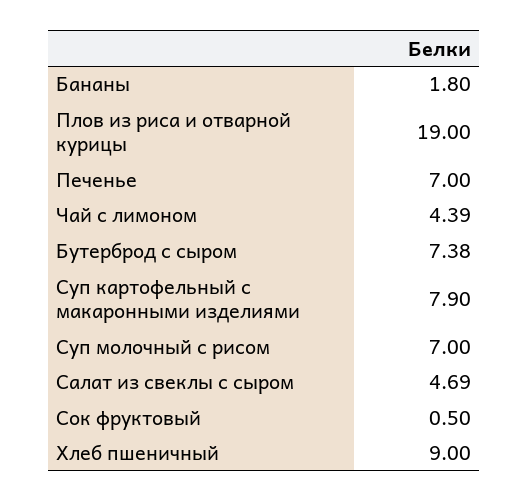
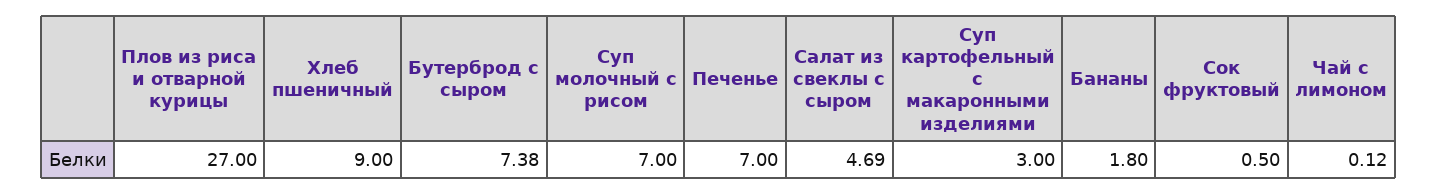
  {
    "Бананы": 1.8,
-   "Плов из риса и отварной курицы": 19,
+   "Плов из риса и отварной курицы": 27,
    "Печенье": 7,
-   "Чай с лимоном": 4.39,
+   "Чай с лимоном": 0.12,
    "Бутерброд с сыром": 7.38,
-   "Суп картофельный с макаронными изделиями": 7.9,
+   "Суп картофельный с макаронными изделиями": 3,
    "Суп молочный с рисом": 7,
    "Салат из свеклы с сыром": 4.69,
    "Сок фруктовый": 0.5,
    "Хлеб пшеничный": 9
  }

